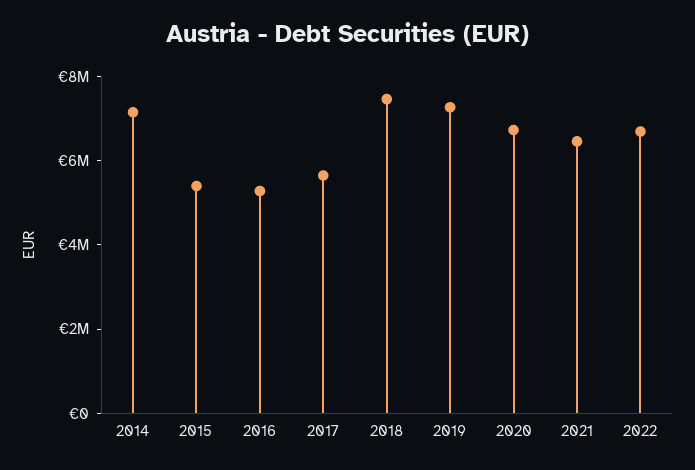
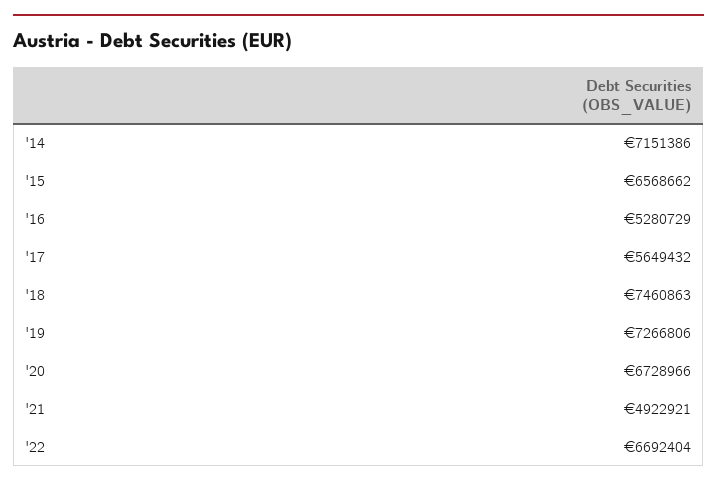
  {
    "2014": 7151386,
-   "2015": 5500000,
+   "2015": 6568662,
    "2016": 5280729,
    "2017": 5649432,
    "2018": 7460863,
    "2019": 7266806,
    "2020": 6728966,
-   "2021": 6500000,
+   "2021": 4922921,
    "2022": 6692404
  }

